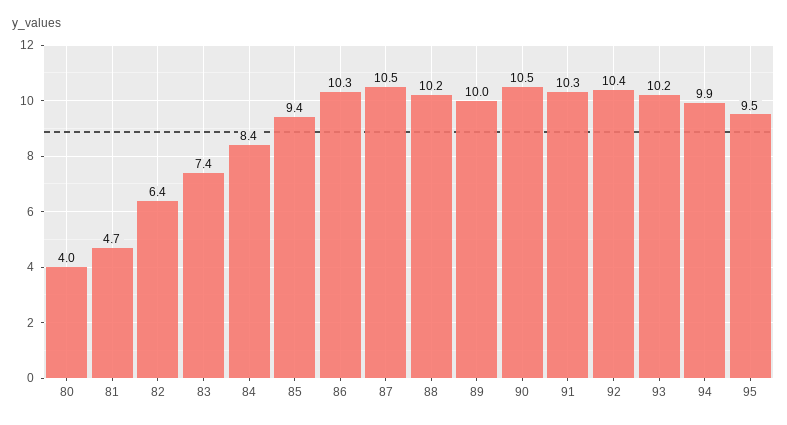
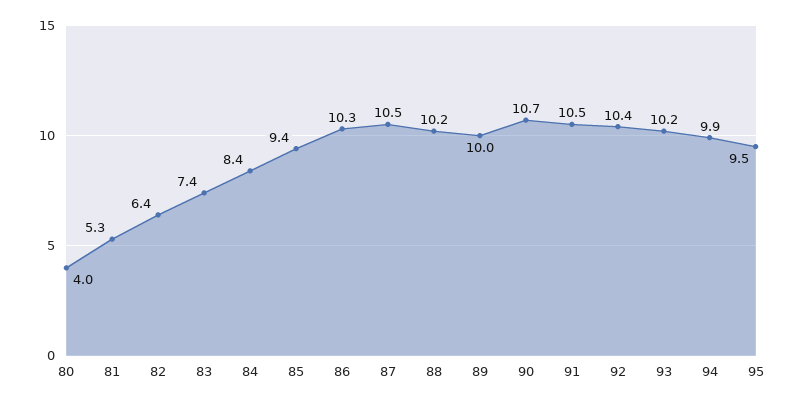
  {
    "80": 4,
-   "81": 4.7,
+   "81": 5.3,
    "82": 6.4,
    "83": 7.4,
    "84": 8.4,
    "85": 9.4,
    "86": 10.3,
    "87": 10.5,
    "88": 10.2,
    "89": 10,
-   "90": 10.5,
+   "90": 10.7,
-   "91": 10.3,
+   "91": 10.5,
    "92": 10.4,
    "93": 10.2,
    "94": 9.9,
    "95": 9.5
  }

